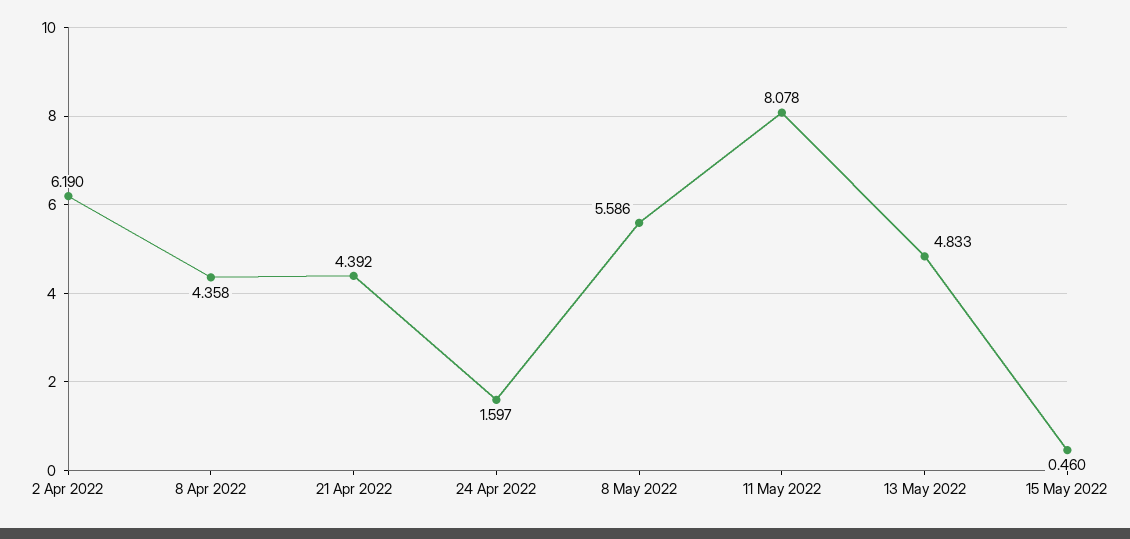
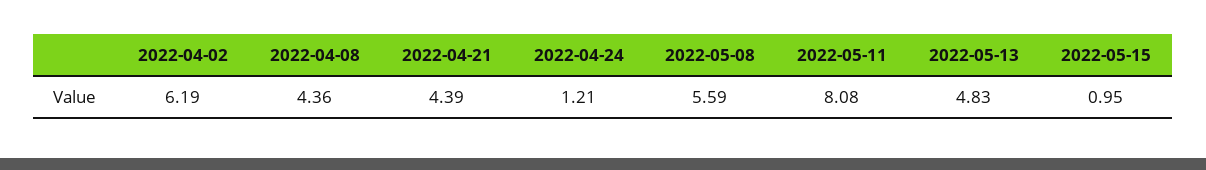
  {
    "2 Apr 2022": 6.19,
    "8 Apr 2022": 4.358,
    "21 Apr 2022": 4.392,
-   "24 Apr 2022": 1.597,
+   "24 Apr 2022": 1.21,
    "8 May 2022": 5.586,
    "11 May 2022": 8.078,
    "13 May 2022": 4.833,
-   "15 May 2022": 0.46
+   "15 May 2022": 0.95
  }

